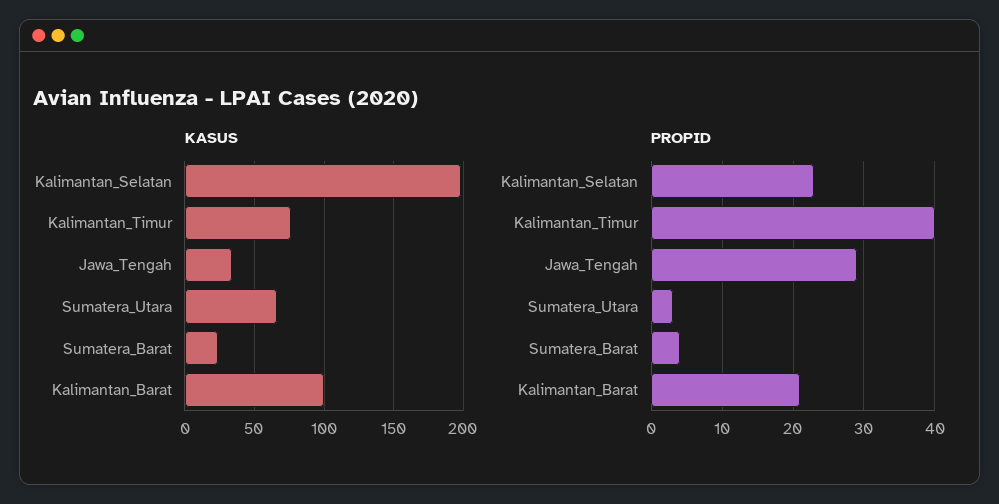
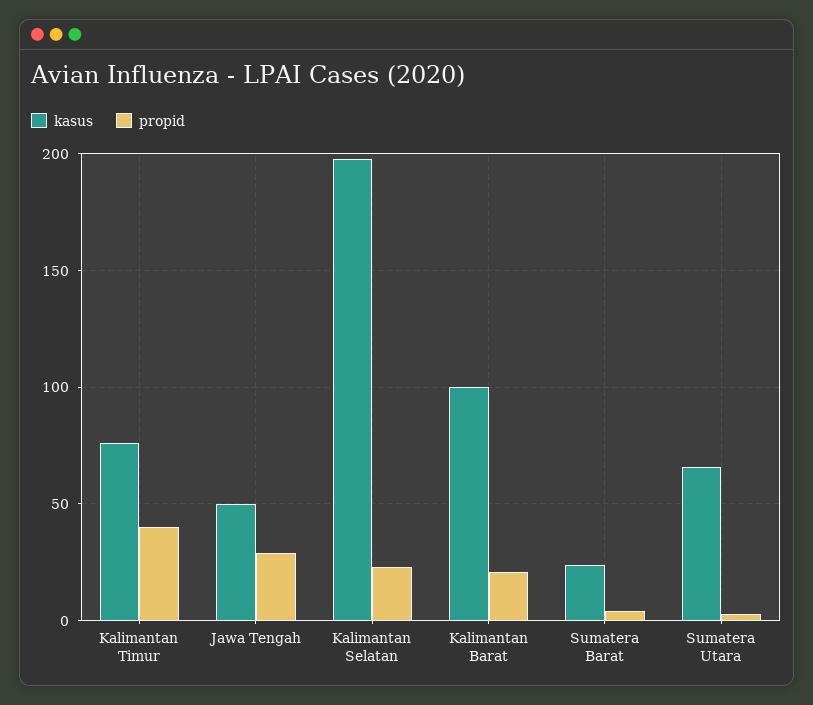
  {
    "KASUS": {
      "Kalimantan_Selatan": 200,
      "Kalimantan_Timur": 75,
-     "Jawa_Tengah": 35,
+     "Jawa_Tengah": 50,
      "Sumatera_Utara": 65,
      "Sumatera_Barat": 25,
      "Kalimantan_Barat": 100
    },
    "PROPID": {
      "Kalimantan_Selatan": 23,
      "Kalimantan_Timur": 40,
      "Jawa_Tengah": 29,
      "Sumatera_Utara": 3,
      "Sumatera_Barat": 4,
      "Kalimantan_Barat": 21
    }
  }

